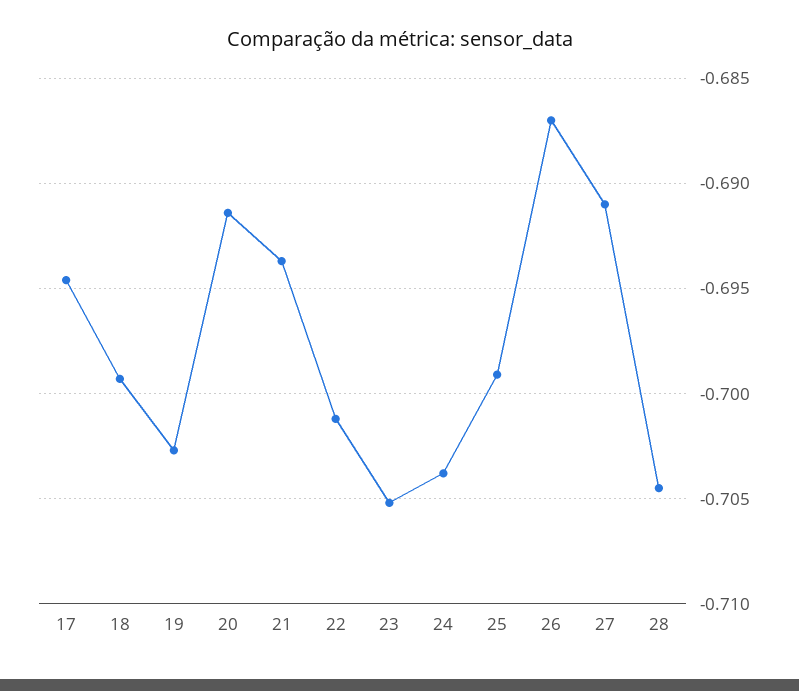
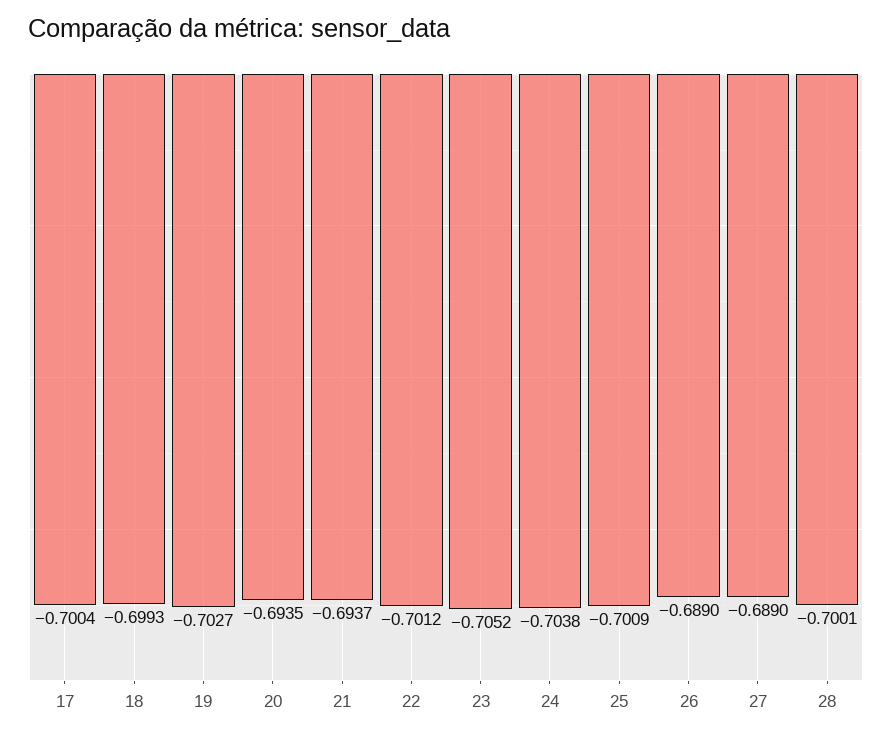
  {
-   "17": -0.6945,
+   "17": -0.7004,
    "18": -0.6993,
    "19": -0.7027,
-   "20": -0.6915,
+   "20": -0.6935,
    "21": -0.6937,
    "22": -0.7012,
    "23": -0.7052,
    "24": -0.7038,
-   "25": -0.699,
+   "25": -0.7009,
-   "26": -0.687,
+   "26": -0.689,
-   "27": -0.691,
+   "27": -0.689,
-   "28": -0.7045
+   "28": -0.7001
  }

